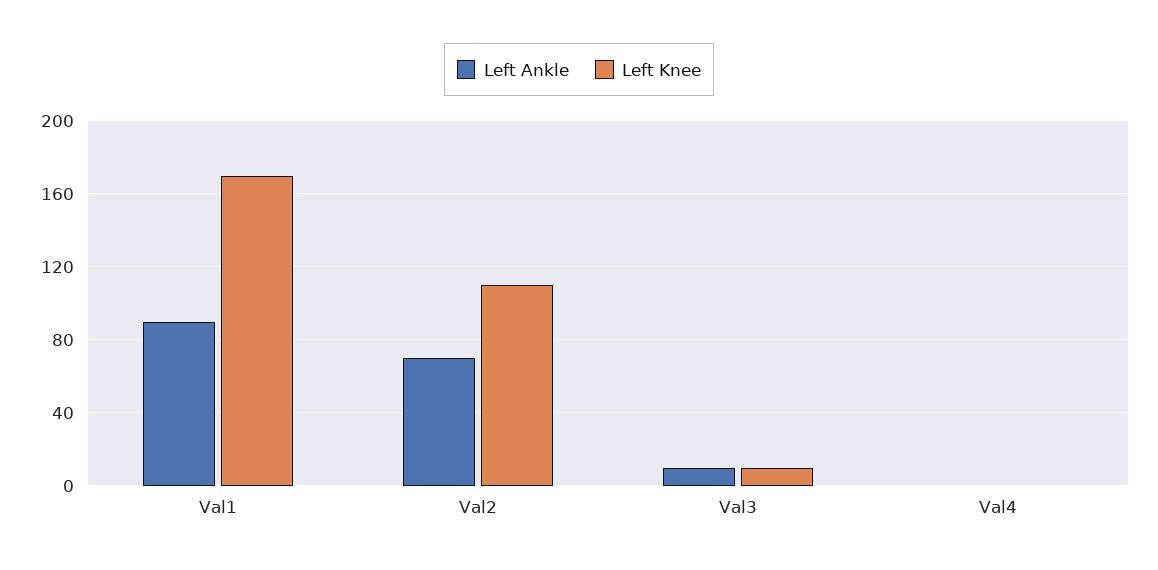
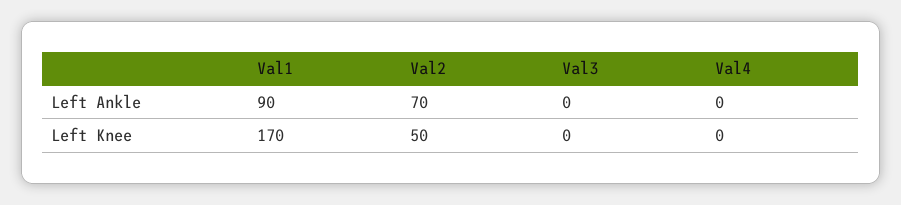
  {
    "Left Ankle": {
      "Val1": 90,
      "Val2": 70,
-     "Val3": 10,
+     "Val3": 0,
      "Val4": 0
    },
    "Left Knee": {
      "Val1": 170,
-     "Val2": 110,
+     "Val2": 50,
-     "Val3": 10,
+     "Val3": 0,
      "Val4": 0
    }
  }

